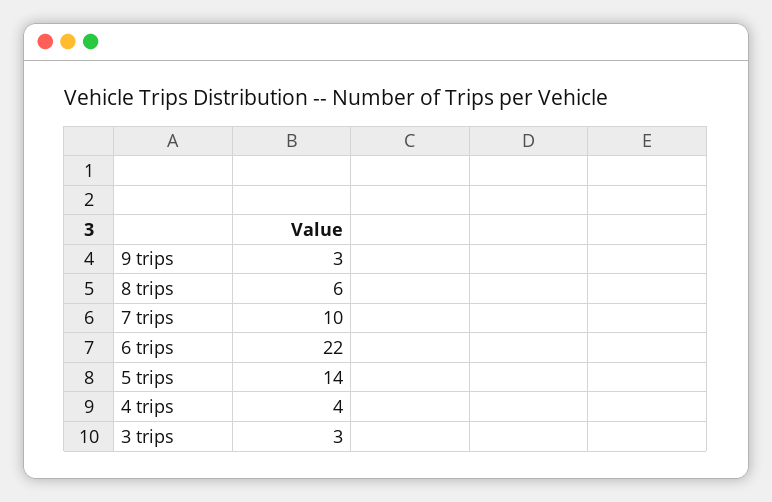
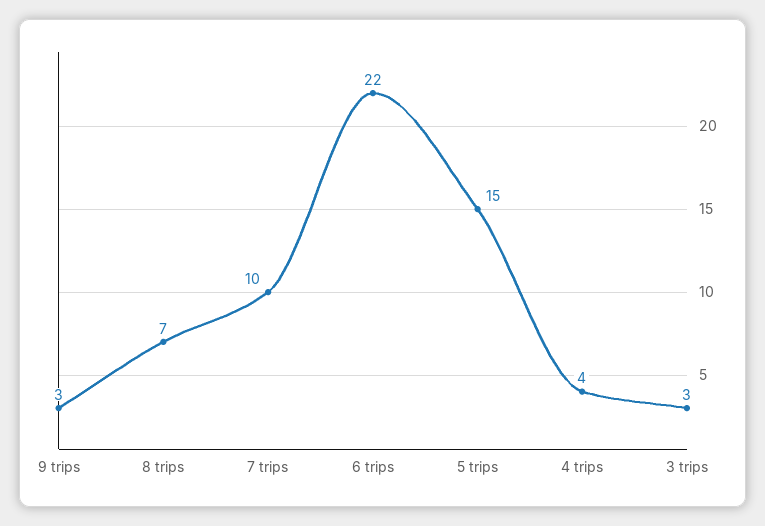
  {
    "9 trips": 3,
-   "8 trips": 6,
+   "8 trips": 7,
    "7 trips": 10,
    "6 trips": 22,
-   "5 trips": 14,
+   "5 trips": 15,
    "4 trips": 4,
    "3 trips": 3
  }

